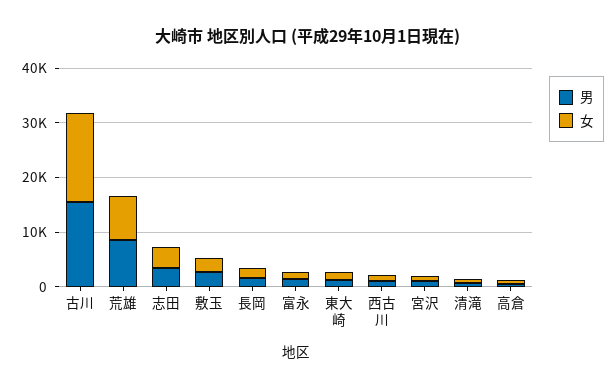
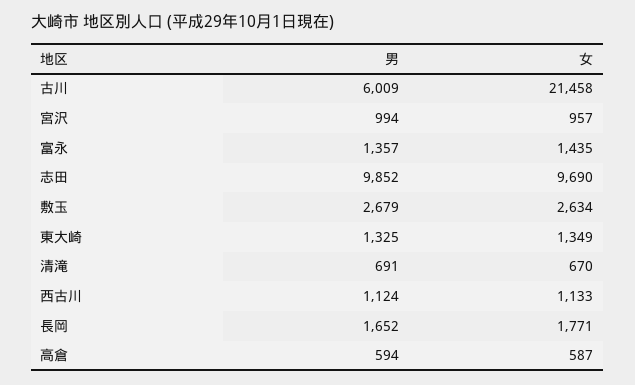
  {
    "男": {
-     "古川": 16000,
+     "古川": 6009,
-     "荒雄": 8000,
-     "志田": 4000,
+     "志田": 9852,
      "敷玉": 2679,
      "長岡": 1652,
      "富永": 1357,
      "東大崎": 1325,
      "西古川": 1124,
      "宮沢": 994,
      "清滝": 691,
      "高倉": 594
    },
    "女": {
-     "古川": 16000,
+     "古川": 21458,
-     "荒雄": 8000,
-     "志田": 4000,
+     "志田": 9690,
      "敷玉": 2634,
      "長岡": 1771,
      "富永": 1435,
      "東大崎": 1349,
      "西古川": 1133,
      "宮沢": 957,
      "清滝": 670,
      "高倉": 587
    }
  }

